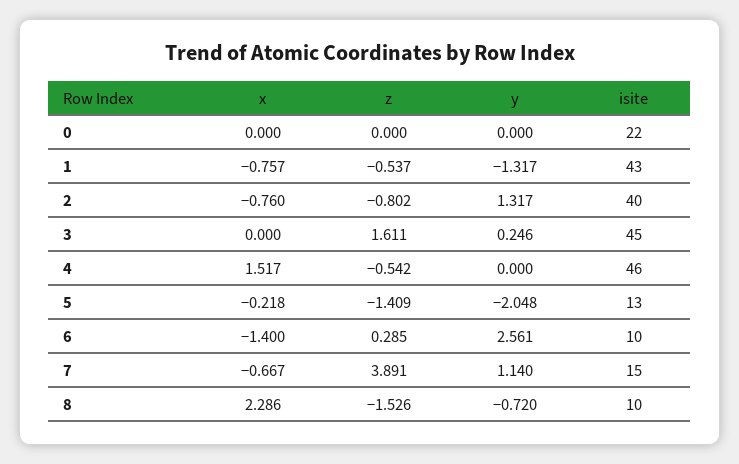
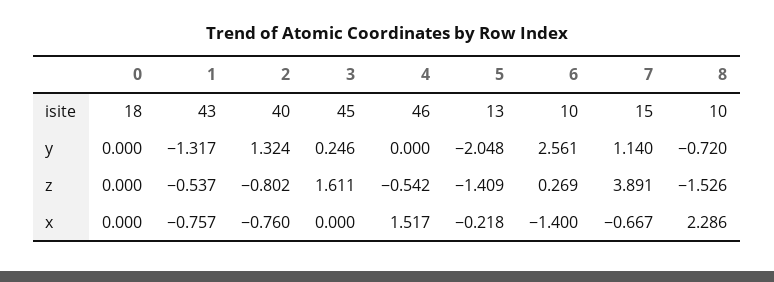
  {
    "x": {
      "0": 0,
      "1": -0.757,
      "2": -0.76,
      "3": 0,
      "4": 1.517,
      "5": -0.218,
      "6": -1.4,
      "7": -0.667,
      "8": 2.286
    },
    "z": {
      "0": 0,
      "1": -0.537,
      "2": -0.802,
      "3": 1.611,
      "4": -0.542,
      "5": -1.409,
-     "6": 0.285,
+     "6": 0.269,
      "7": 3.891,
      "8": -1.526
    },
    "y": {
      "0": 0,
      "1": -1.317,
-     "2": 1.317,
+     "2": 1.324,
      "3": 0.246,
      "4": 0,
      "5": -2.048,
      "6": 2.561,
      "7": 1.14,
      "8": -0.72
    },
    "isite": {
-     "0": 22,
+     "0": 18,
      "1": 43,
      "2": 40,
      "3": 45,
      "4": 46,
      "5": 13,
      "6": 10,
      "7": 15,
      "8": 10
    }
  }

